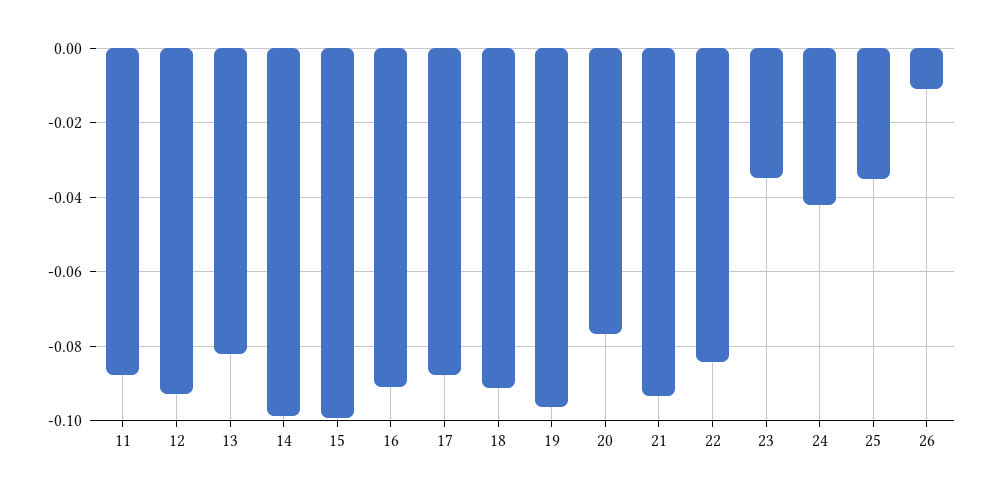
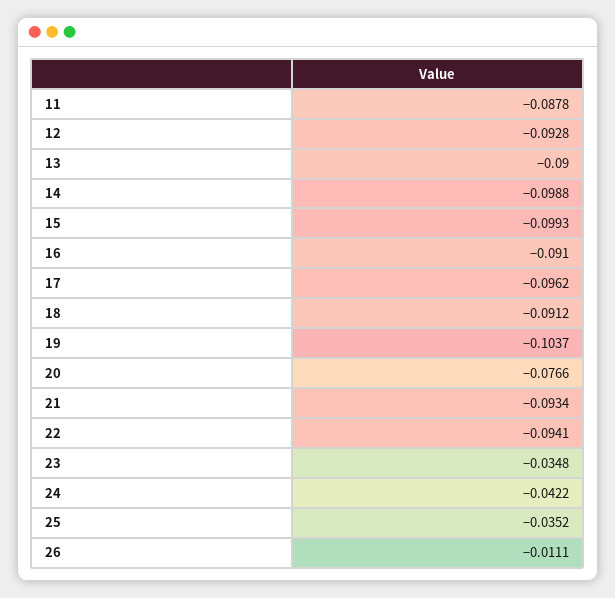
  {
    "11": -0.0878,
    "12": -0.0928,
-   "13": -0.082,
+   "13": -0.09,
    "14": -0.0988,
    "15": -0.0993,
    "16": -0.091,
-   "17": -0.088,
+   "17": -0.0962,
    "18": -0.0912,
-   "19": -0.096,
+   "19": -0.1037,
    "20": -0.0766,
    "21": -0.0934,
-   "22": -0.084,
+   "22": -0.0941,
    "23": -0.0348,
    "24": -0.0422,
    "25": -0.0352,
    "26": -0.0111
  }

